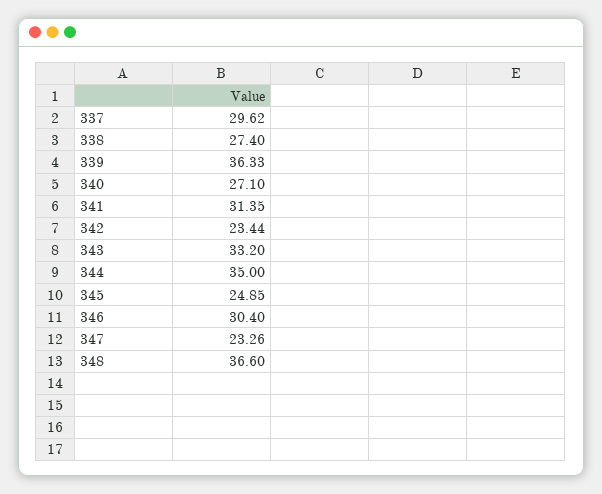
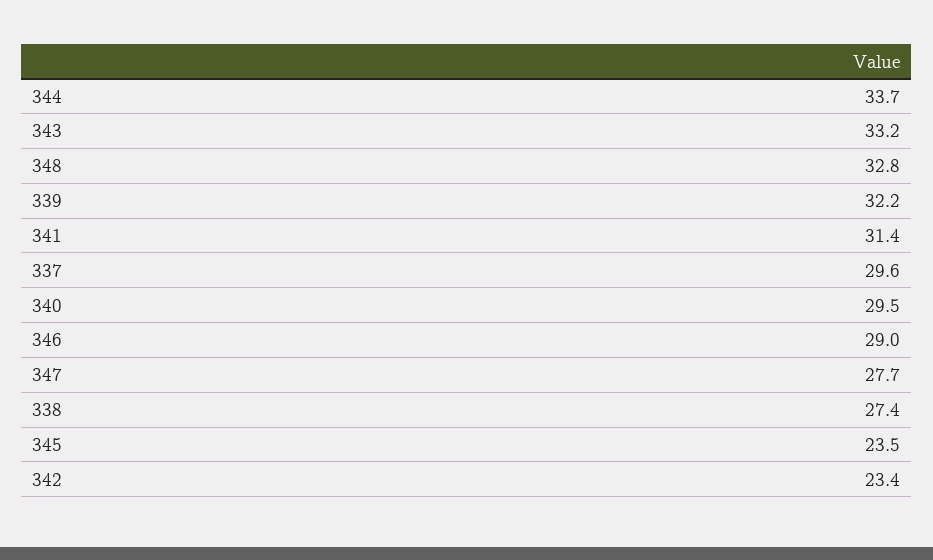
  {
    "337": 29.62,
    "338": 27.4,
-   "339": 36.33,
+   "339": 32.2,
-   "340": 27.1,
+   "340": 29.5,
    "341": 31.35,
    "342": 23.44,
    "343": 33.2,
-   "344": 35,
+   "344": 33.7,
-   "345": 24.85,
+   "345": 23.5,
-   "346": 30.4,
+   "346": 29,
-   "347": 23.26,
+   "347": 27.7,
-   "348": 36.6
+   "348": 32.8
  }

